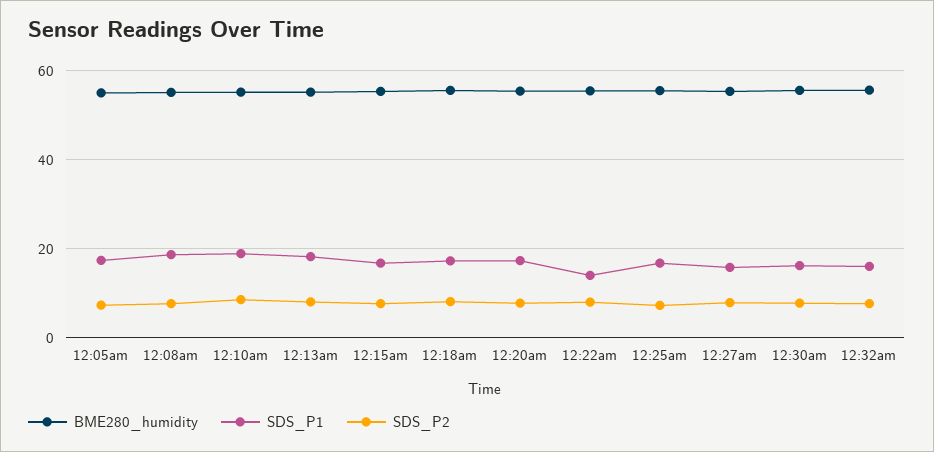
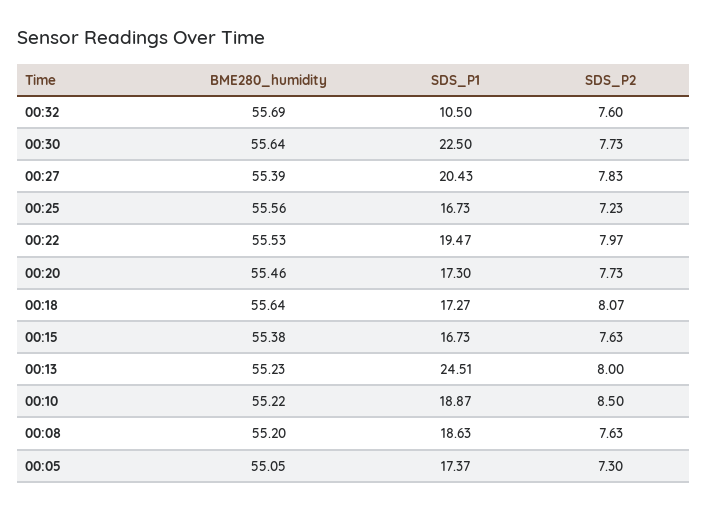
  {
    "BME280_humidity": {
      "12:05am": 55.05,
      "12:08am": 55.2,
      "12:10am": 55.22,
      "12:13am": 55.23,
      "12:15am": 55.38,
      "12:18am": 55.64,
      "12:20am": 55.46,
      "12:22am": 55.53,
      "12:25am": 55.56,
      "12:27am": 55.39,
      "12:30am": 55.64,
      "12:32am": 55.69
    },
    "SDS_P1": {
      "12:05am": 17.37,
      "12:08am": 18.63,
      "12:10am": 18.87,
-     "12:13am": 18,
+     "12:13am": 24.51,
      "12:15am": 16.73,
      "12:18am": 17.27,
      "12:20am": 17.3,
-     "12:22am": 14,
+     "12:22am": 19.47,
      "12:25am": 16.73,
-     "12:27am": 16,
+     "12:27am": 20.43,
-     "12:30am": 16,
+     "12:30am": 22.5,
-     "12:32am": 16
+     "12:32am": 10.5
    },
    "SDS_P2": {
      "12:05am": 7.3,
      "12:08am": 7.63,
      "12:10am": 8.5,
      "12:13am": 8,
      "12:15am": 7.63,
      "12:18am": 8.07,
      "12:20am": 7.73,
      "12:22am": 7.97,
      "12:25am": 7.23,
      "12:27am": 7.83,
      "12:30am": 7.73,
      "12:32am": 7.6
    }
  }

